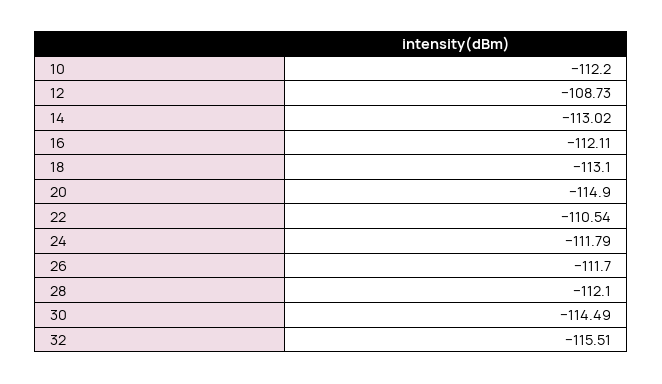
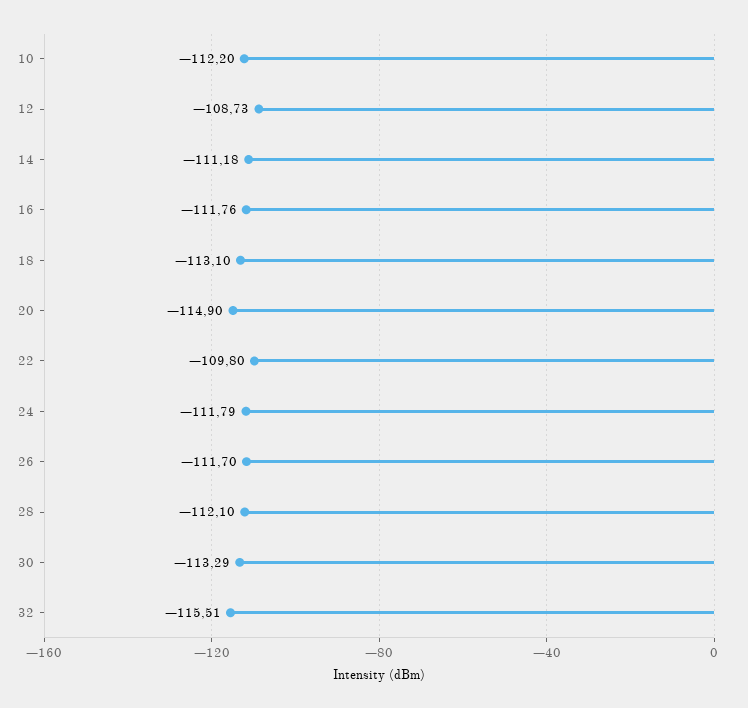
  {
    "10": -112.2,
    "12": -108.73,
-   "14": -113.02,
+   "14": -111.18,
-   "16": -112.11,
+   "16": -111.76,
    "18": -113.1,
    "20": -114.9,
-   "22": -110.54,
+   "22": -109.8,
    "24": -111.79,
    "26": -111.7,
    "28": -112.1,
-   "30": -114.49,
+   "30": -113.29,
    "32": -115.51
  }

